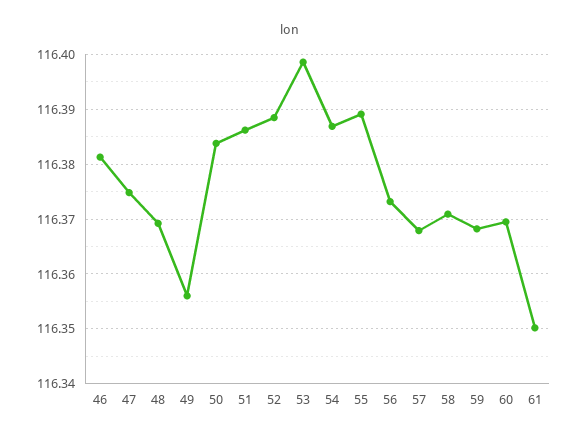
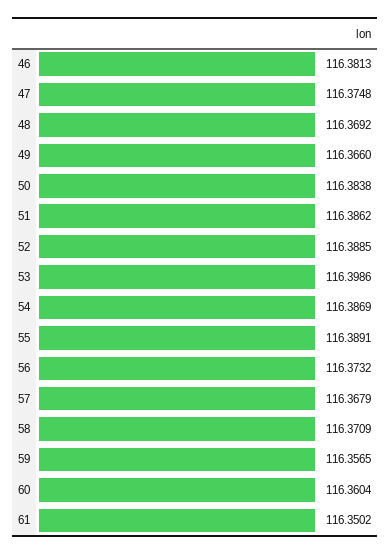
  {
    "46": 116.3813,
    "47": 116.3748,
    "48": 116.3692,
-   "49": 116.356,
+   "49": 116.366,
    "50": 116.3838,
    "51": 116.3862,
    "52": 116.3885,
    "53": 116.3986,
    "54": 116.3869,
    "55": 116.3891,
    "56": 116.3732,
    "57": 116.3679,
    "58": 116.3709,
-   "59": 116.368,
+   "59": 116.3565,
-   "60": 116.37,
+   "60": 116.3604,
    "61": 116.3502
  }

